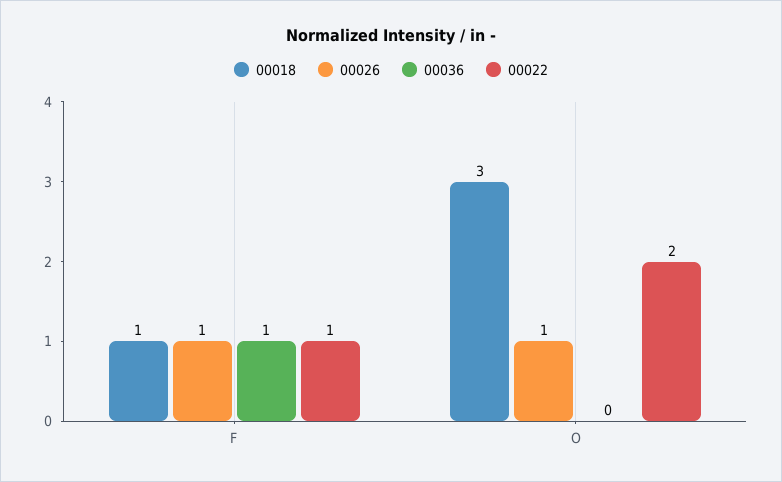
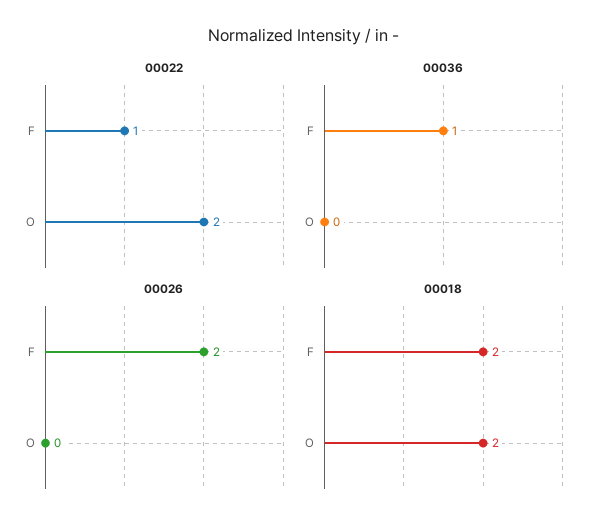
  {
    "00018": {
-     "F": 1,
+     "F": 2,
-     "O": 3
+     "O": 2
    },
    "00026": {
-     "F": 1,
+     "F": 2,
-     "O": 1
+     "O": 0
    },
    "00036": {
      "F": 1,
      "O": 0
    },
    "00022": {
      "F": 1,
      "O": 2
    }
  }

